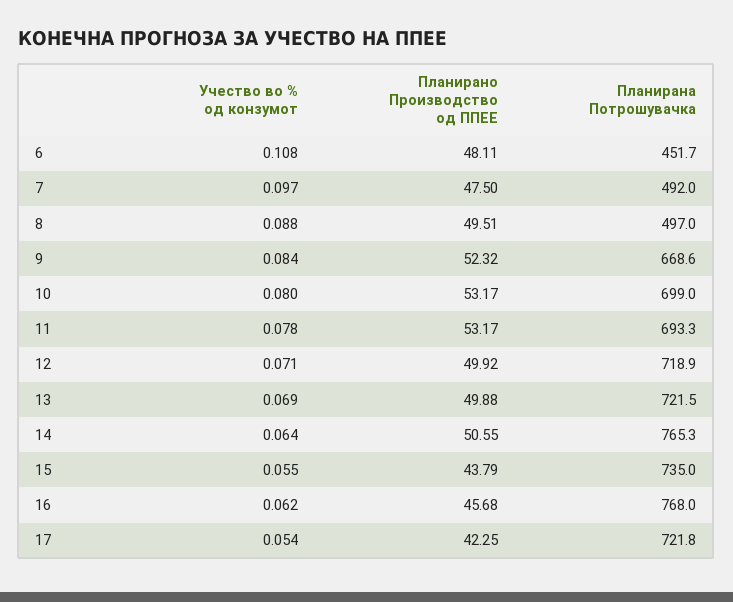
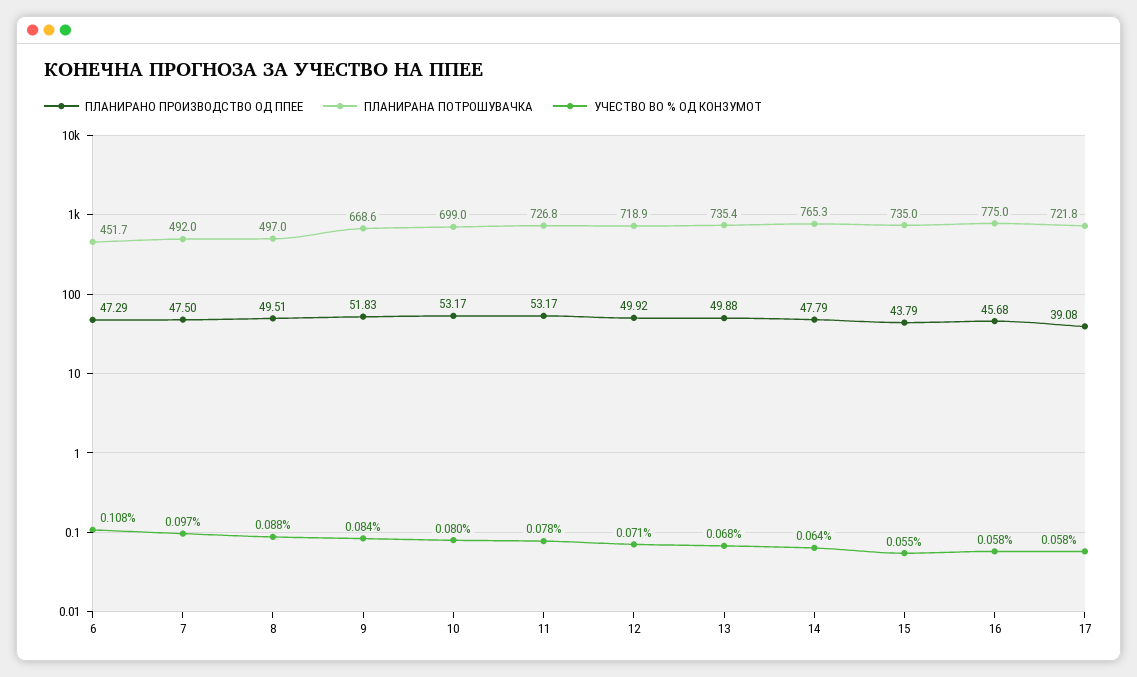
  {
    "Учество во % од конзумот": {
      "6": 0.108,
      "7": 0.097,
      "8": 0.088,
      "9": 0.084,
      "10": 0.08,
      "11": 0.078,
      "12": 0.071,
-     "13": 0.069,
+     "13": 0.068,
      "14": 0.064,
      "15": 0.055,
-     "16": 0.062,
+     "16": 0.058,
-     "17": 0.054
+     "17": 0.058
    },
    "Планирано Производство од ППЕЕ": {
-     "6": 48.11,
+     "6": 47.29,
      "7": 47.5,
      "8": 49.51,
-     "9": 52.32,
+     "9": 51.83,
      "10": 53.17,
      "11": 53.17,
      "12": 49.92,
      "13": 49.88,
-     "14": 50.55,
+     "14": 47.79,
      "15": 43.79,
      "16": 45.68,
-     "17": 42.25
+     "17": 39.08
    },
    "Планирана Потрошувачка": {
      "6": 451.7,
      "7": 492,
      "8": 497,
      "9": 668.6,
      "10": 699,
-     "11": 693.3,
+     "11": 726.8,
      "12": 718.9,
-     "13": 721.5,
+     "13": 735.4,
      "14": 765.3,
      "15": 735,
-     "16": 768,
+     "16": 775,
      "17": 721.8
    }
  }

